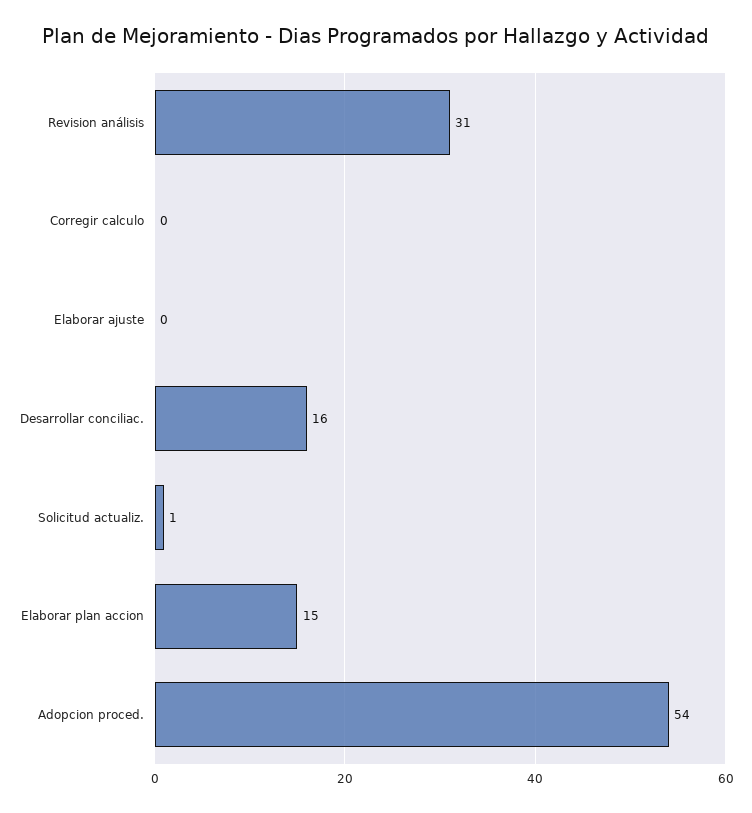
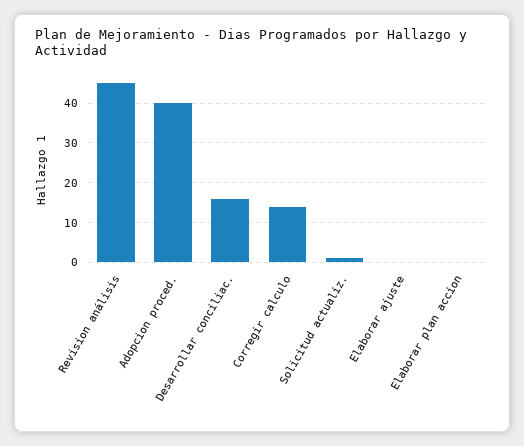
  {
-   "Revision análisis": 31,
+   "Revision análisis": 45,
-   "Corregir calculo": 0,
+   "Corregir calculo": 15,
    "Elaborar ajuste": 0,
    "Desarrollar conciliac.": 16,
    "Solicitud actualiz.": 1,
-   "Elaborar plan accion": 15,
+   "Elaborar plan accion": 0,
-   "Adopcion proced.": 54
+   "Adopcion proced.": 40
  }

